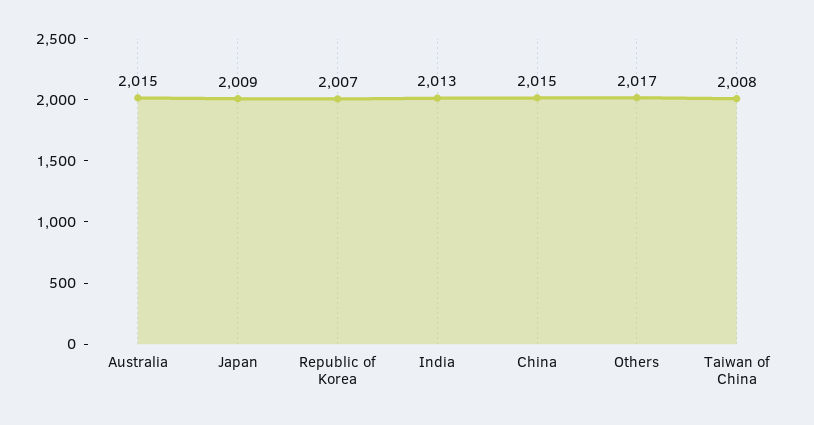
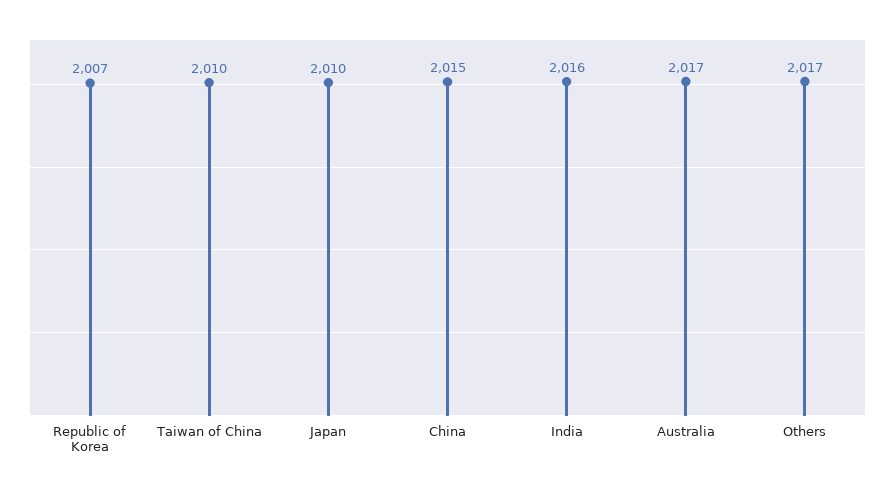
  {
-   "Australia": 2015,
+   "Australia": 2017,
-   "Japan": 2009,
+   "Japan": 2010,
    "Republic of Korea": 2007,
-   "India": 2013,
+   "India": 2016,
    "China": 2015,
    "Others": 2017,
-   "Taiwan of China": 2008
+   "Taiwan of China": 2010
  }

